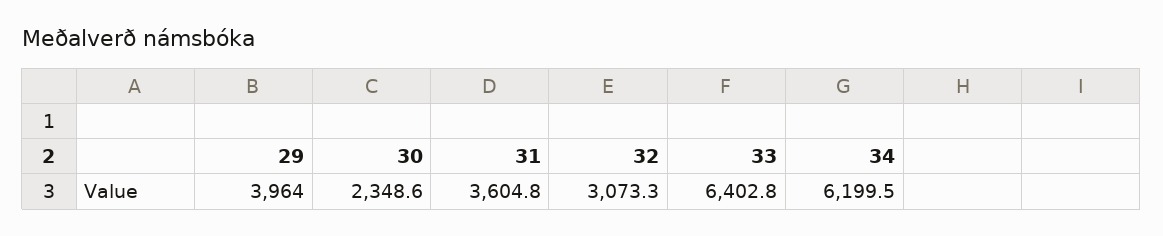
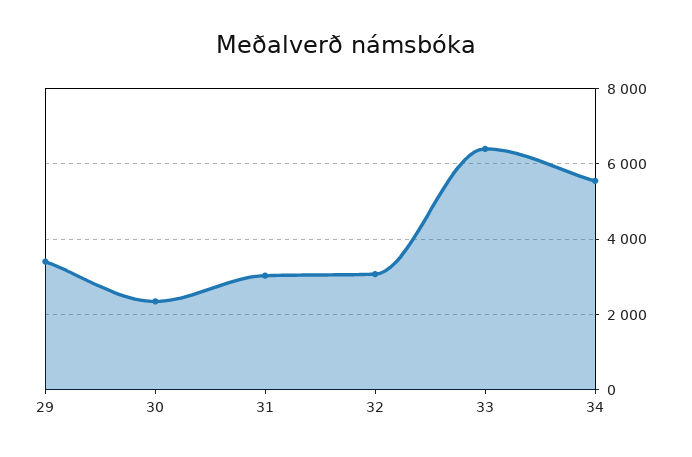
  {
-   "29": 3964,
+   "29": 3400,
    "30": 2348.6,
-   "31": 3604.8,
+   "31": 3000,
    "32": 3073.3,
    "33": 6402.8,
-   "34": 6199.5
+   "34": 5600
  }

